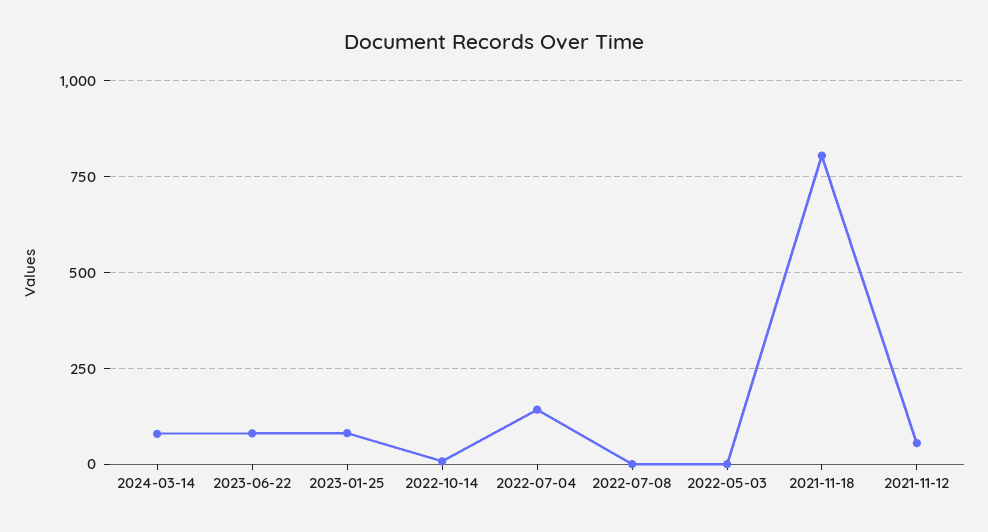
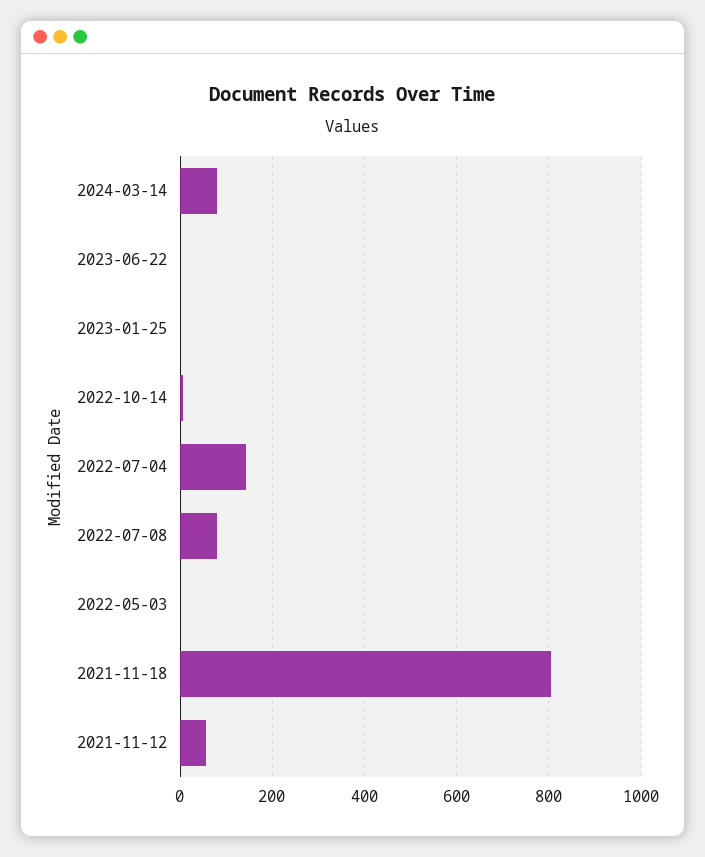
  {
    "2024-03-14": 80,
-   "2023-06-22": 75,
+   "2023-06-22": 0,
-   "2023-01-25": 75,
+   "2023-01-25": 0,
    "2022-10-14": 0,
    "2022-07-04": 140,
-   "2022-07-08": 0,
+   "2022-07-08": 80,
    "2022-05-03": 0,
    "2021-11-18": 800,
    "2021-11-12": 60
  }

